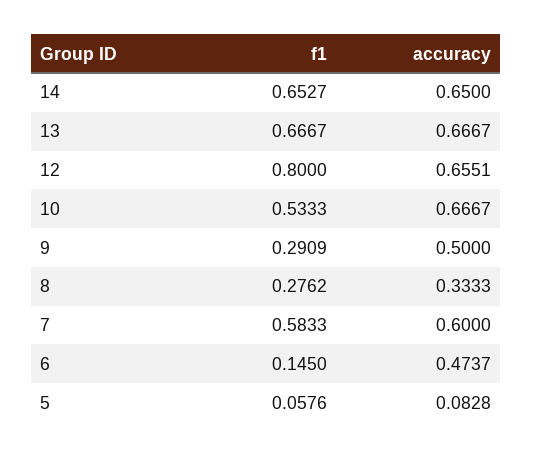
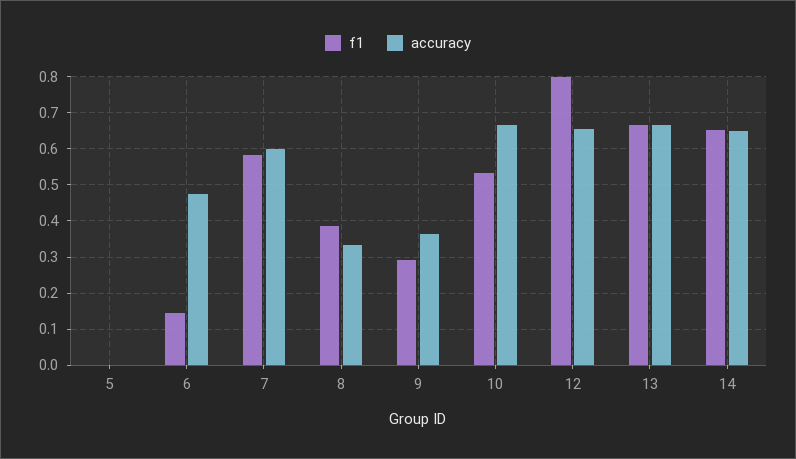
  {
    "f1": {
      "14": 0.6527,
      "13": 0.6667,
      "12": 0.8,
      "10": 0.5333,
      "9": 0.2909,
-     "8": 0.2762,
+     "8": 0.38,
      "7": 0.5833,
      "6": 0.145,
-     "5": 0.0576
+     "5": 0
    },
    "accuracy": {
      "14": 0.65,
      "13": 0.6667,
      "12": 0.6551,
      "10": 0.6667,
-     "9": 0.5,
+     "9": 0.36,
      "8": 0.3333,
      "7": 0.6,
      "6": 0.4737,
-     "5": 0.0828
+     "5": 0
    }
  }

